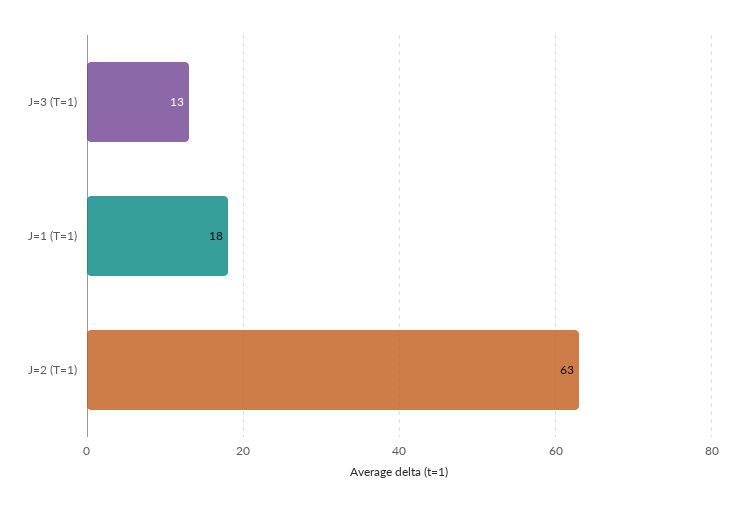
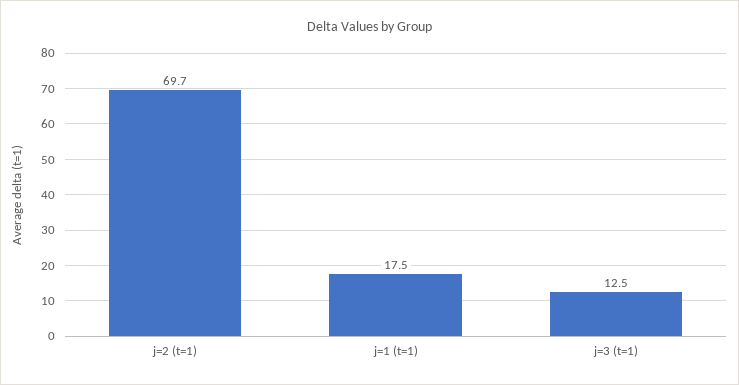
  {
    "J=3 (T=1)": 12.5,
    "J=1 (T=1)": 17.5,
-   "J=2 (T=1)": 63
+   "J=2 (T=1)": 69.7
  }

